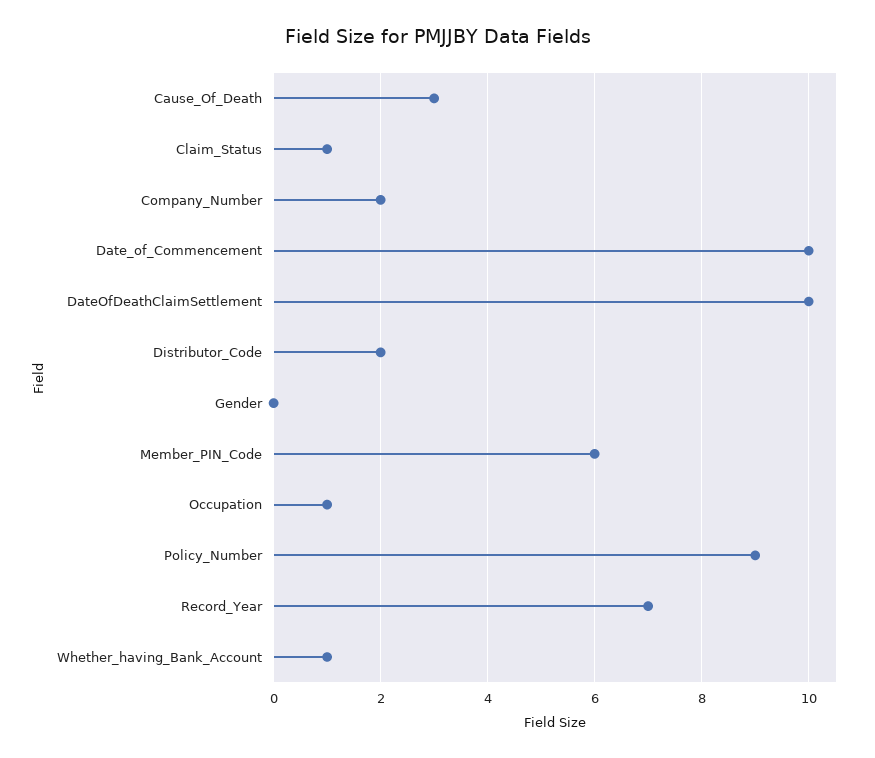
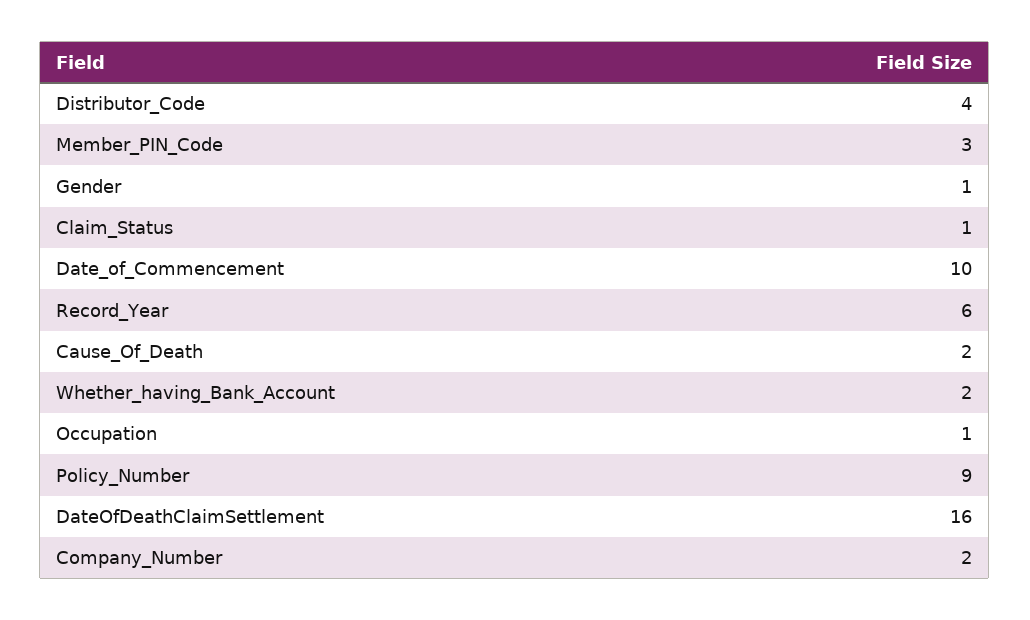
  {
-   "Cause_Of_Death": 3,
+   "Cause_Of_Death": 2,
    "Claim_Status": 1,
    "Company_Number": 2,
    "Date_of_Commencement": 10,
-   "DateOfDeathClaimSettlement": 10,
+   "DateOfDeathClaimSettlement": 16,
-   "Distributor_Code": 2,
+   "Distributor_Code": 4,
-   "Gender": 0,
+   "Gender": 1,
-   "Member_PIN_Code": 6,
+   "Member_PIN_Code": 3,
    "Occupation": 1,
    "Policy_Number": 9,
-   "Record_Year": 7,
+   "Record_Year": 6,
-   "Whether_having_Bank_Account": 1
+   "Whether_having_Bank_Account": 2
  }

